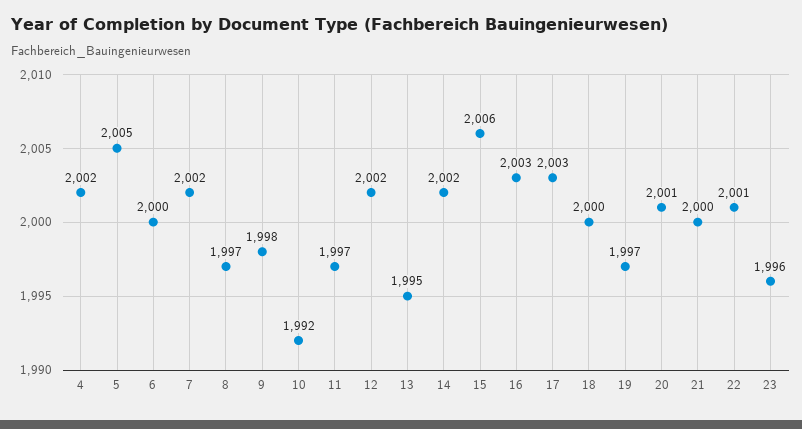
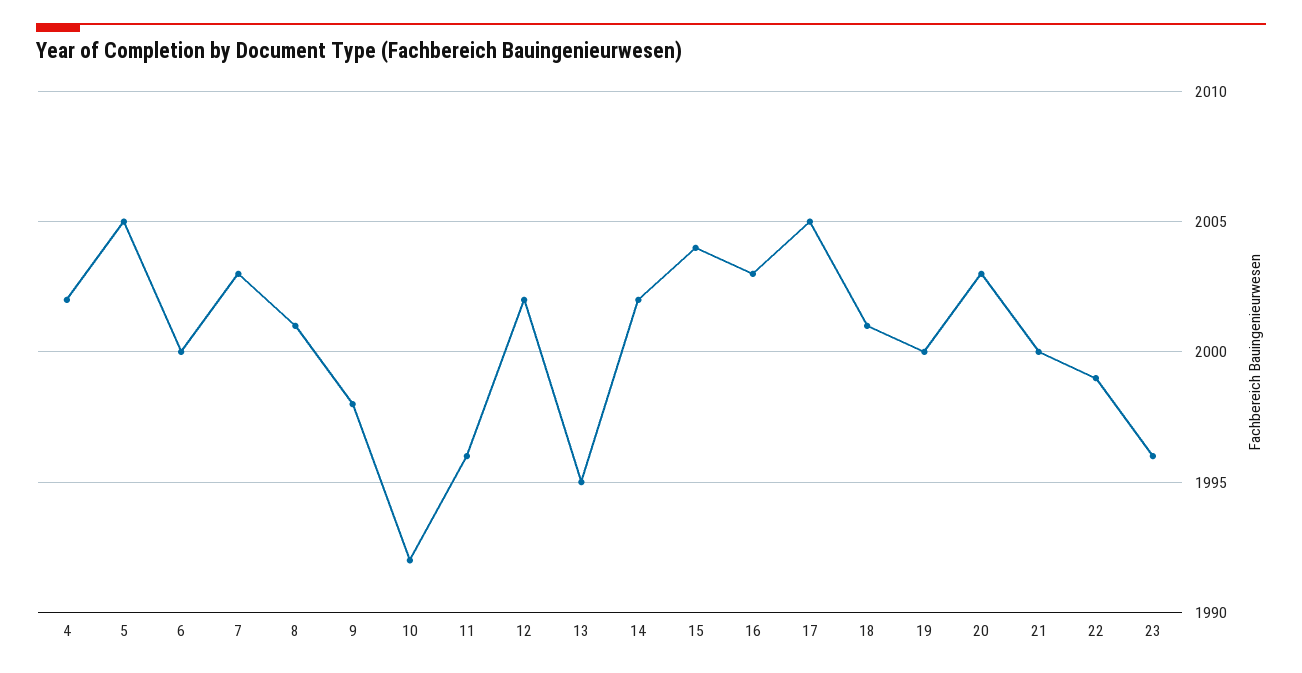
  {
    "4": 2002,
    "5": 2005,
    "6": 2000,
-   "7": 2002,
+   "7": 2003,
-   "8": 1997,
+   "8": 2001,
    "9": 1998,
    "10": 1992,
-   "11": 1997,
+   "11": 1996,
    "12": 2002,
    "13": 1995,
    "14": 2002,
-   "15": 2006,
+   "15": 2004,
    "16": 2003,
-   "17": 2003,
+   "17": 2005,
-   "18": 2000,
+   "18": 2001,
-   "19": 1997,
+   "19": 2000,
-   "20": 2001,
+   "20": 2003,
    "21": 2000,
-   "22": 2001,
+   "22": 1999,
    "23": 1996
  }

